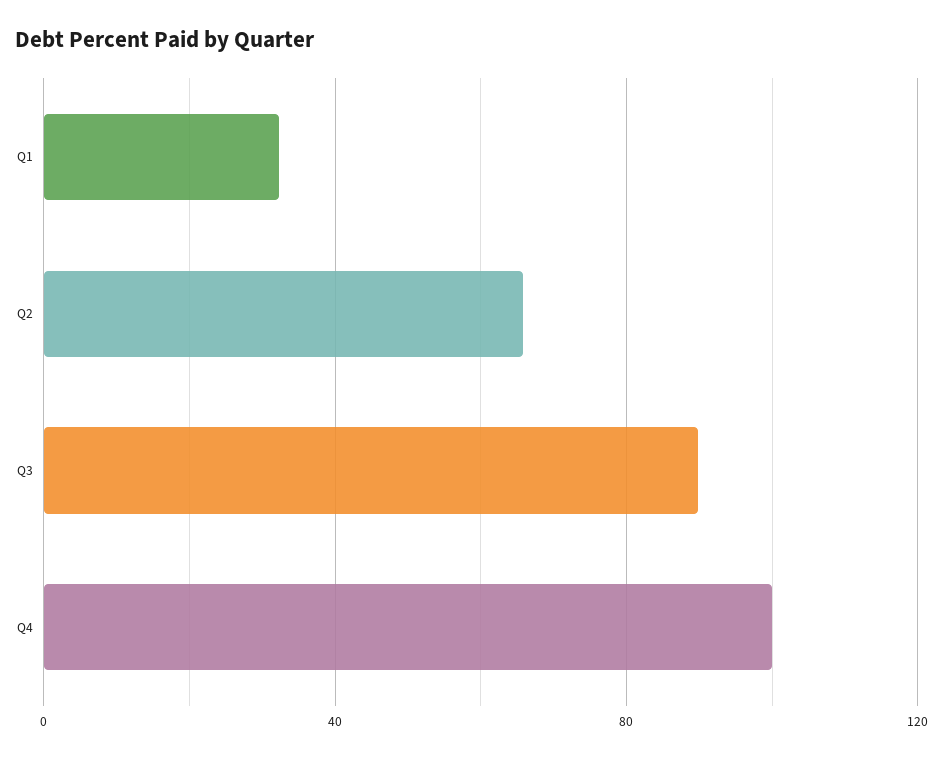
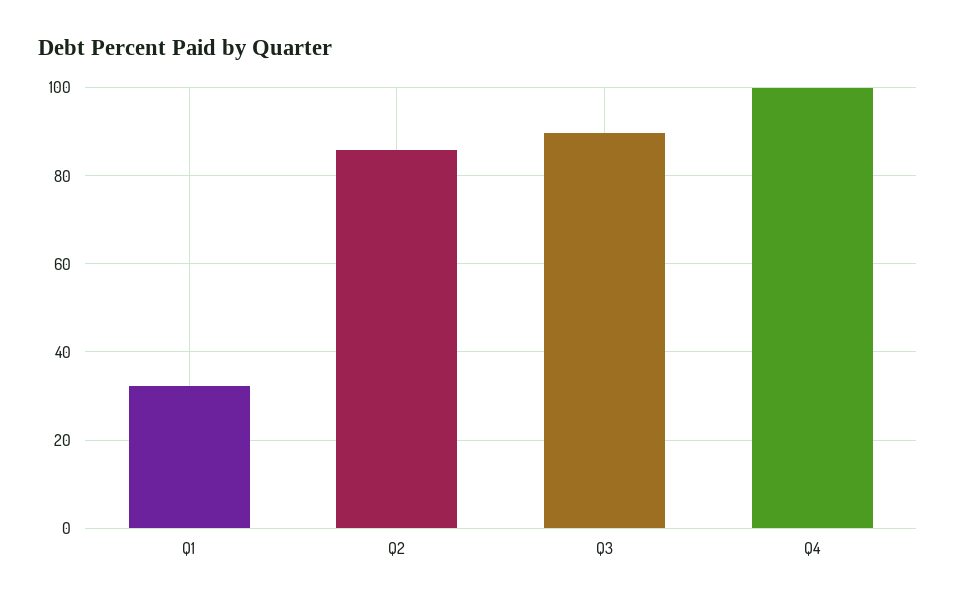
  {
    "Q1": 32,
-   "Q2": 65,
+   "Q2": 86,
    "Q3": 90,
    "Q4": 100
  }

